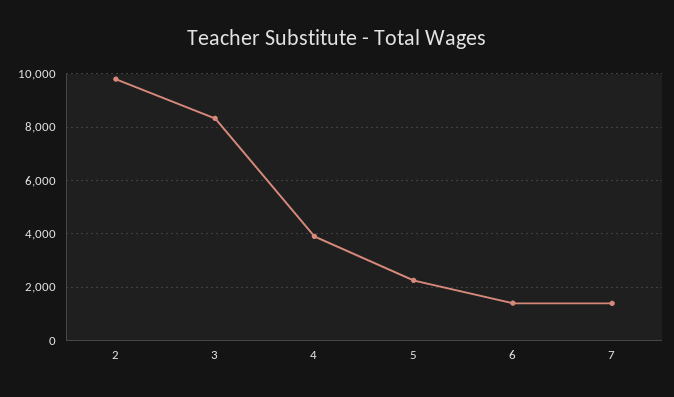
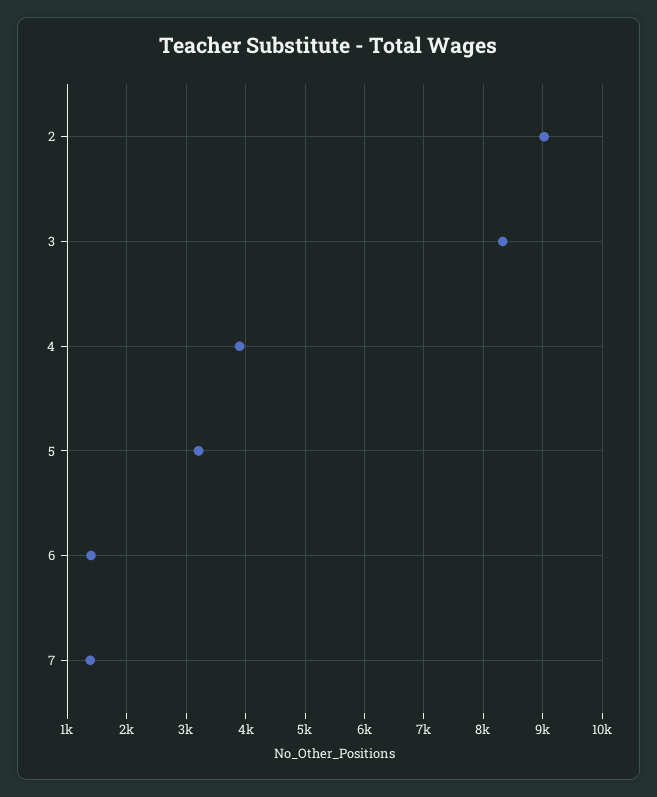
  {
-   "2": 9750,
+   "2": 9000,
    "3": 8400,
    "4": 4000,
-   "5": 2250,
+   "5": 3200,
    "6": 1400,
    "7": 1400
  }

